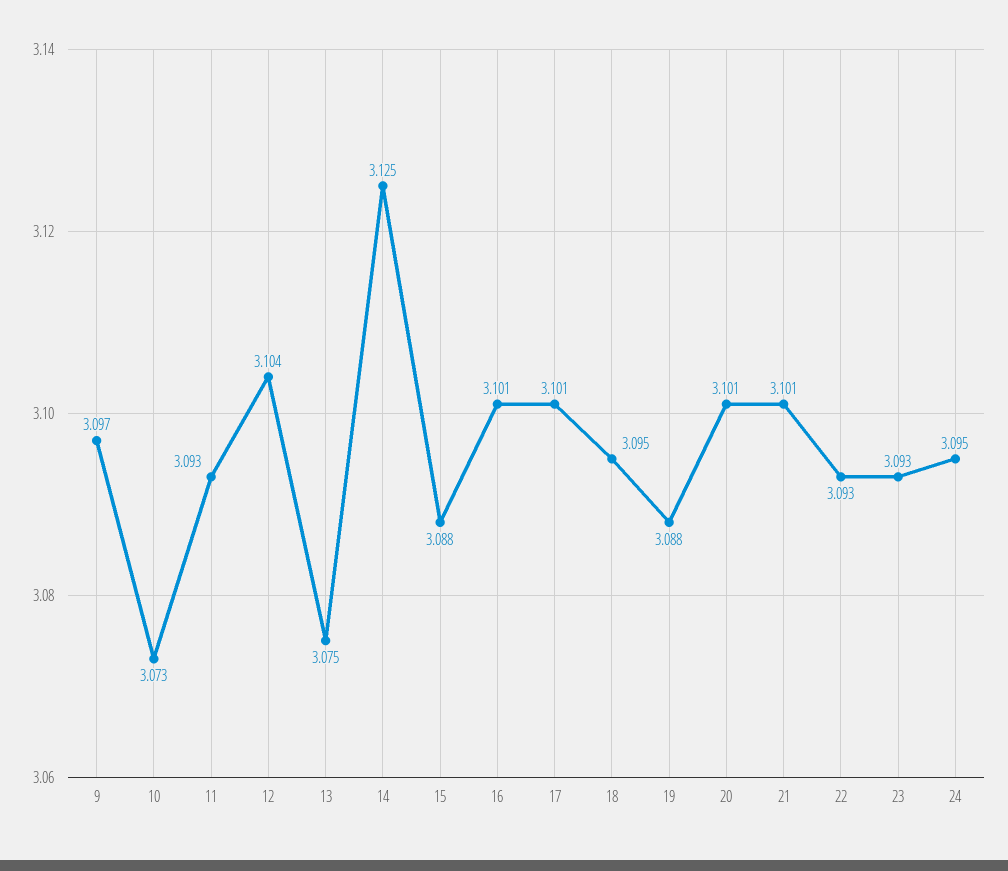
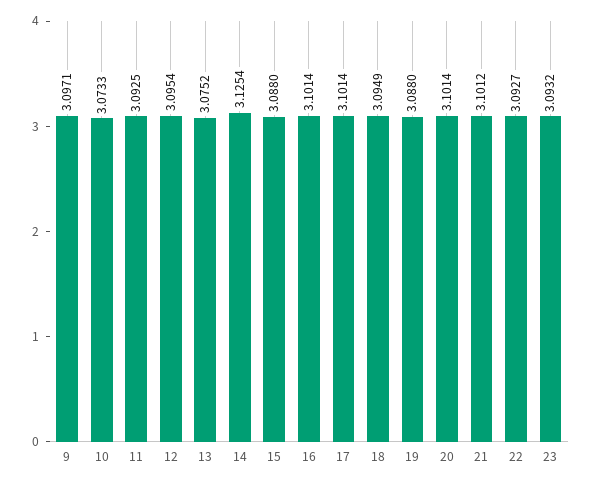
  {
    "9": 3.0971,
    "10": 3.0733,
    "11": 3.0925,
-   "12": 3.104,
+   "12": 3.0954,
    "13": 3.0752,
    "14": 3.1254,
    "15": 3.088,
    "16": 3.1014,
    "17": 3.1014,
    "18": 3.0949,
    "19": 3.088,
    "20": 3.1014,
    "21": 3.1012,
    "22": 3.0927,
-   "23": 3.0932,
+   "23": 3.0932
-   "24": 3.095
  }

